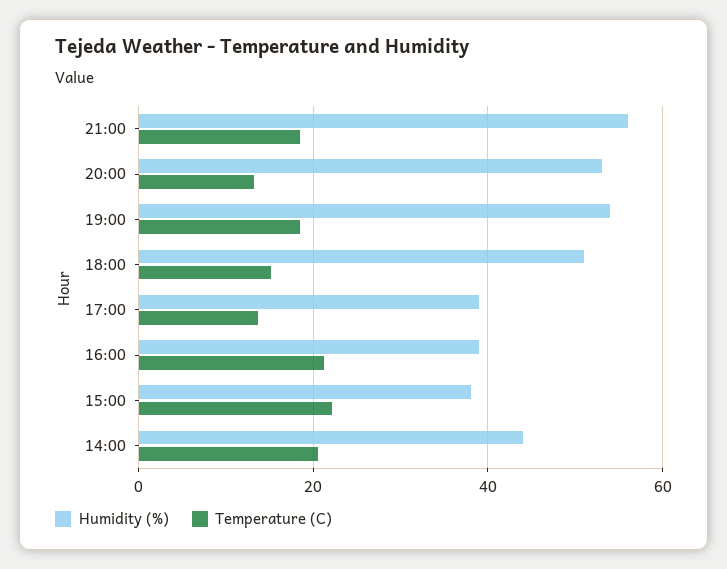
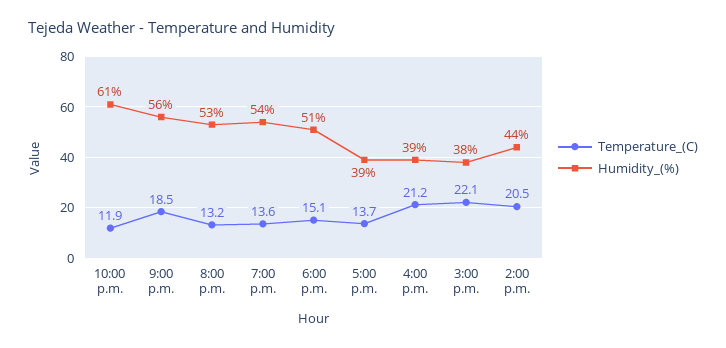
  {
    "Humidity (%)": {
      "21:00": 56,
      "20:00": 53,
      "19:00": 54,
      "18:00": 51,
      "17:00": 39,
      "16:00": 39,
      "15:00": 38,
-     "14:00": 44
+     "14:00": 44,
+     "10:00 p.m.": 61
    },
    "Temperature (C)": {
      "21:00": 18.5,
      "20:00": 13.2,
-     "19:00": 18,
+     "19:00": 13.6,
      "18:00": 15.1,
      "17:00": 13.7,
      "16:00": 21.2,
      "15:00": 22.1,
-     "14:00": 20.5
+     "14:00": 20.5,
+     "10:00 p.m.": 11.9
    }
  }

